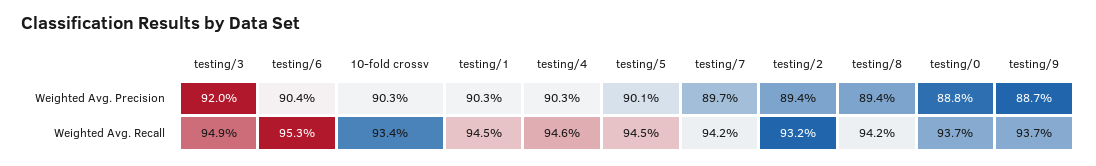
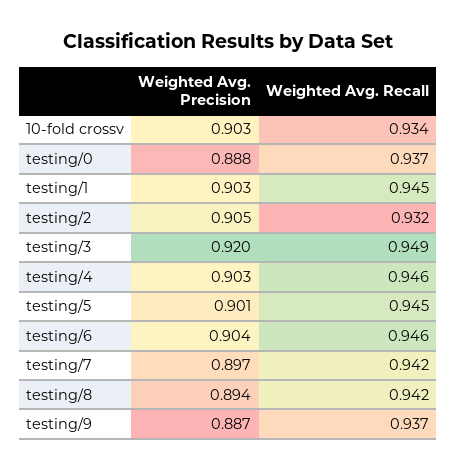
  {
    "testing/3": {
      "Weighted Avg. Precision": 0.92,
      "Weighted Avg. Recall": 0.949
    },
    "testing/6": {
      "Weighted Avg. Precision": 0.904,
-     "Weighted Avg. Recall": 0.953
+     "Weighted Avg. Recall": 0.946
    },
    "10-fold crossv": {
      "Weighted Avg. Precision": 0.903,
      "Weighted Avg. Recall": 0.934
    },
    "testing/1": {
      "Weighted Avg. Precision": 0.903,
      "Weighted Avg. Recall": 0.945
    },
    "testing/4": {
      "Weighted Avg. Precision": 0.903,
      "Weighted Avg. Recall": 0.946
    },
    "testing/5": {
      "Weighted Avg. Precision": 0.901,
      "Weighted Avg. Recall": 0.945
    },
    "testing/7": {
      "Weighted Avg. Precision": 0.897,
      "Weighted Avg. Recall": 0.942
    },
    "testing/2": {
-     "Weighted Avg. Precision": 0.894,
+     "Weighted Avg. Precision": 0.905,
      "Weighted Avg. Recall": 0.932
    },
    "testing/8": {
      "Weighted Avg. Precision": 0.894,
      "Weighted Avg. Recall": 0.942
    },
    "testing/0": {
      "Weighted Avg. Precision": 0.888,
      "Weighted Avg. Recall": 0.937
    },
    "testing/9": {
      "Weighted Avg. Precision": 0.887,
      "Weighted Avg. Recall": 0.937
    }
  }

